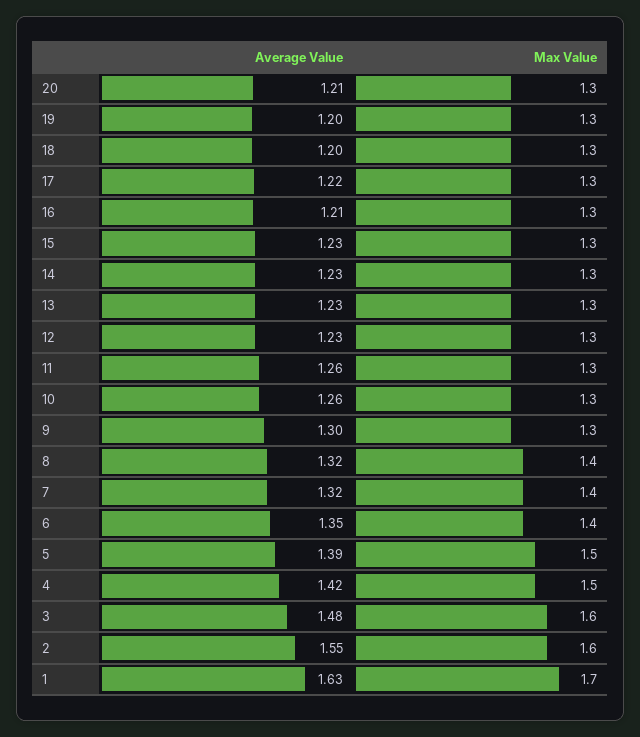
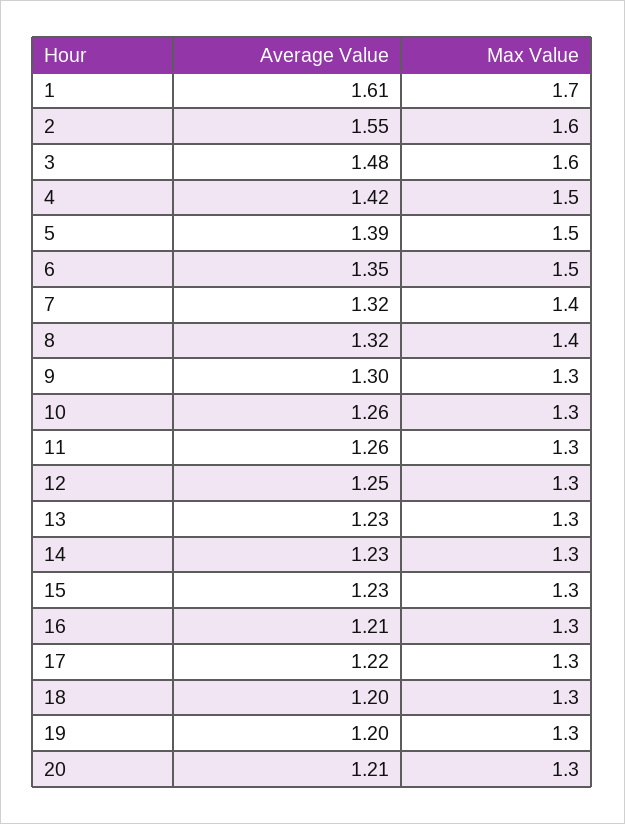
  {
    "Average Value": {
      "20": 1.21,
      "19": 1.2,
      "18": 1.2,
      "17": 1.22,
      "16": 1.21,
      "15": 1.23,
      "14": 1.23,
      "13": 1.23,
-     "12": 1.23,
+     "12": 1.25,
      "11": 1.26,
      "10": 1.26,
      "9": 1.3,
      "8": 1.32,
      "7": 1.32,
      "6": 1.35,
      "5": 1.39,
      "4": 1.42,
      "3": 1.48,
      "2": 1.55,
-     "1": 1.63
+     "1": 1.61
    },
    "Max Value": {
      "20": 1.3,
      "19": 1.3,
      "18": 1.3,
      "17": 1.3,
      "16": 1.3,
      "15": 1.3,
      "14": 1.3,
      "13": 1.3,
      "12": 1.3,
      "11": 1.3,
      "10": 1.3,
      "9": 1.3,
      "8": 1.4,
      "7": 1.4,
-     "6": 1.4,
+     "6": 1.5,
      "5": 1.5,
      "4": 1.5,
      "3": 1.6,
      "2": 1.6,
      "1": 1.7
    }
  }

